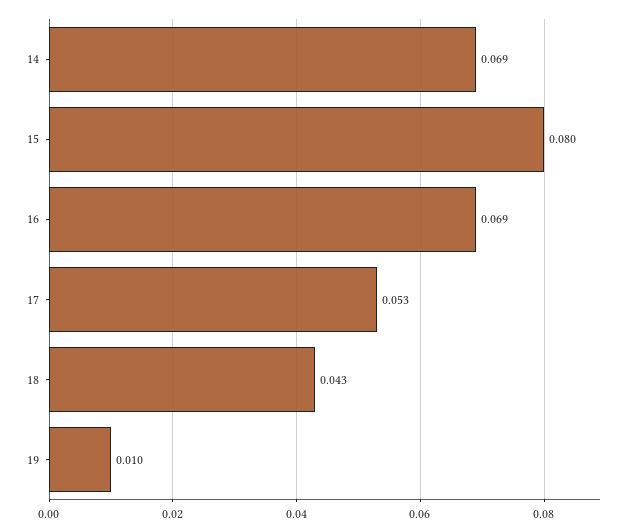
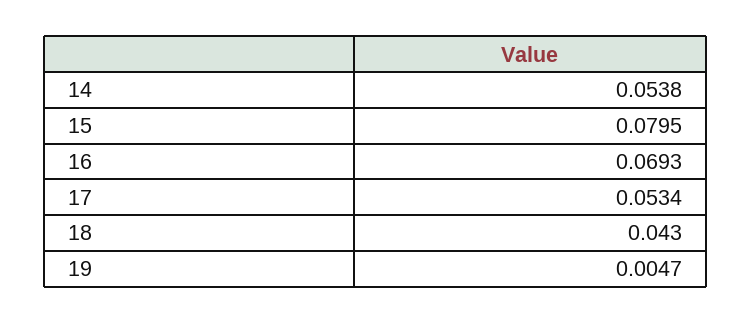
  {
-   "14": 0.069,
+   "14": 0.0538,
    "15": 0.0795,
    "16": 0.0693,
    "17": 0.0534,
    "18": 0.043,
-   "19": 0.01
+   "19": 0.0047
  }

